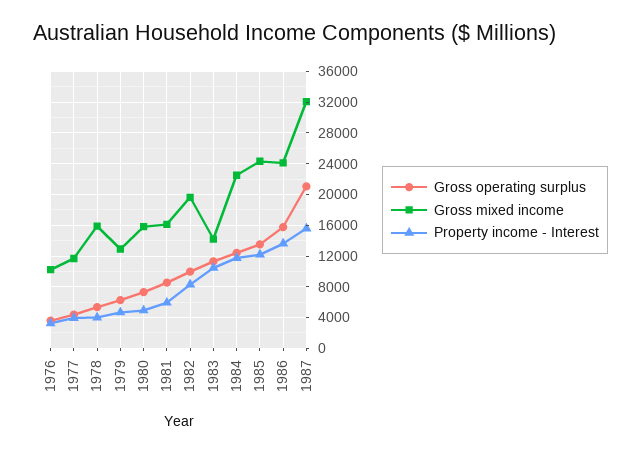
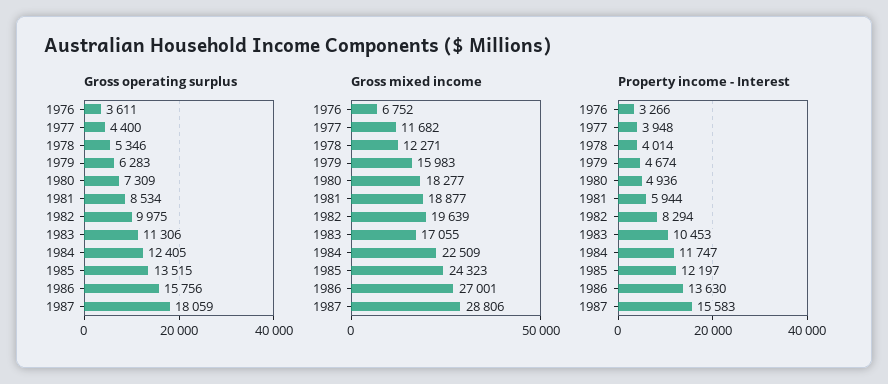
  {
    "Gross operating surplus": {
      "1976": 3611,
      "1977": 4400,
      "1978": 5346,
      "1979": 6283,
      "1980": 7309,
      "1981": 8534,
      "1982": 9975,
      "1983": 11306,
      "1984": 12405,
      "1985": 13515,
      "1986": 15756,
-     "1987": 21000
+     "1987": 18059
    },
    "Gross mixed income": {
-     "1976": 10000,
+     "1976": 6752,
      "1977": 11682,
-     "1978": 16000,
+     "1978": 12271,
-     "1979": 13000,
+     "1979": 15983,
-     "1980": 16000,
+     "1980": 18277,
-     "1981": 16000,
+     "1981": 18877,
      "1982": 19639,
-     "1983": 14000,
+     "1983": 17055,
      "1984": 22509,
      "1985": 24323,
-     "1986": 24000,
+     "1986": 27001,
-     "1987": 32000
+     "1987": 28806
    },
    "Property income - Interest": {
      "1976": 3266,
      "1977": 3948,
      "1978": 4014,
      "1979": 4674,
      "1980": 4936,
      "1981": 5944,
      "1982": 8294,
      "1983": 10453,
      "1984": 11747,
      "1985": 12197,
      "1986": 13630,
      "1987": 15583
    }
  }

